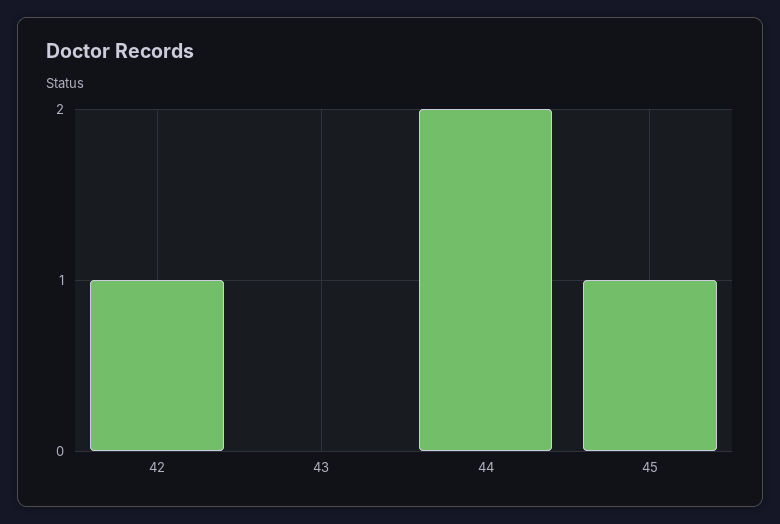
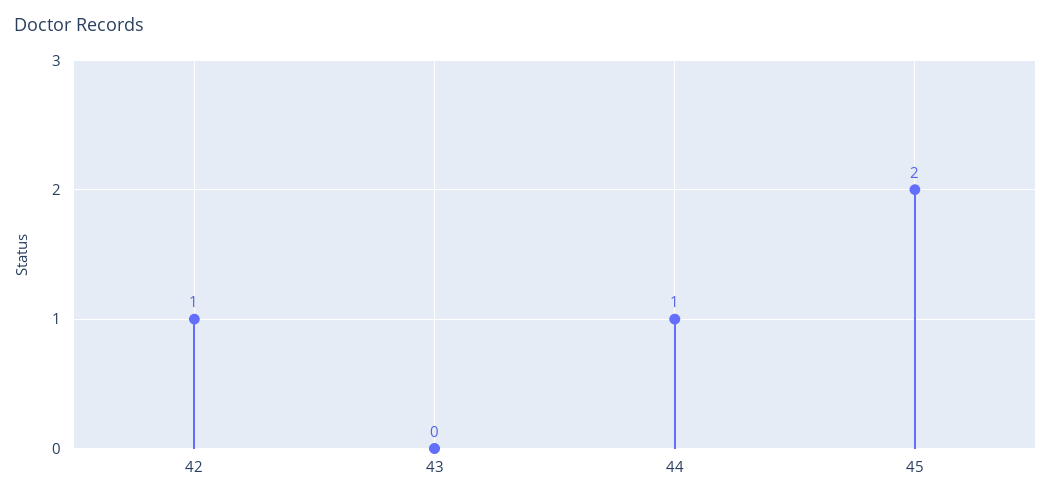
  {
    "42": 1,
    "43": 0,
-   "44": 2,
+   "44": 1,
-   "45": 1
+   "45": 2
  }

